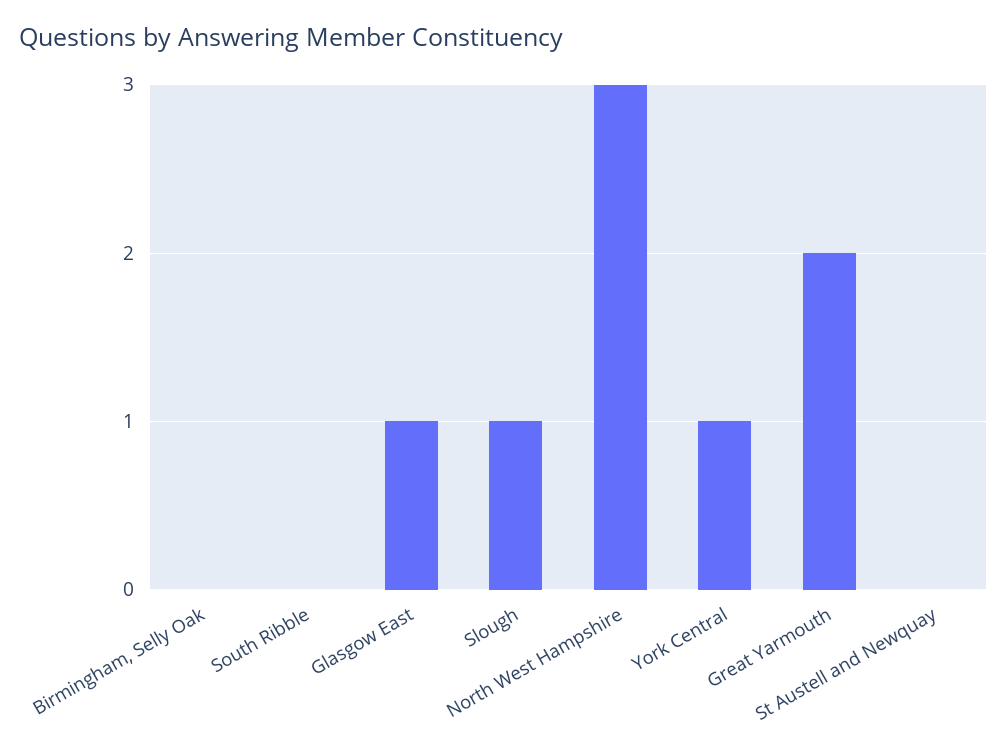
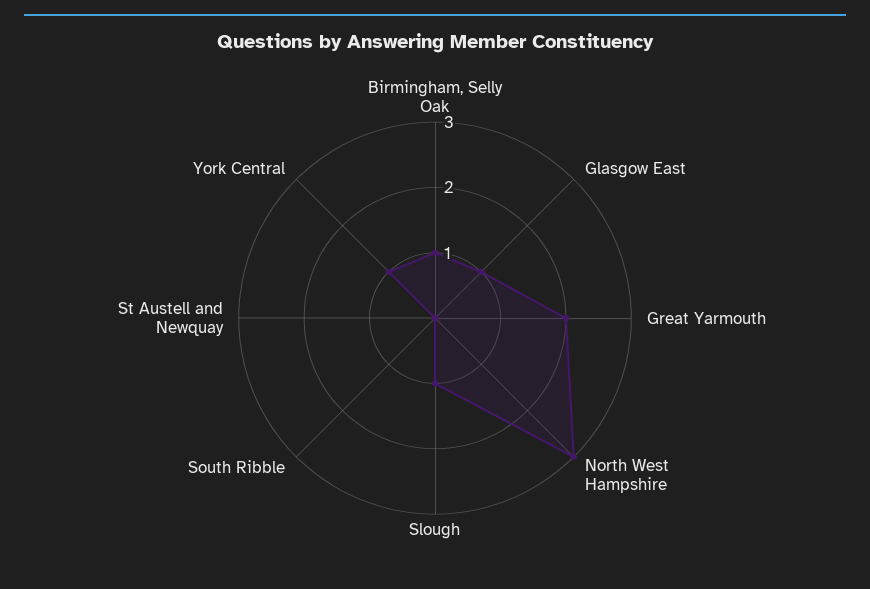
  {
-   "Birmingham, Selly Oak": 0,
+   "Birmingham, Selly Oak": 1,
    "South Ribble": 0,
    "Glasgow East": 1,
    "Slough": 1,
    "North West Hampshire": 3,
    "York Central": 1,
    "Great Yarmouth": 2,
    "St Austell and Newquay": 0
  }

